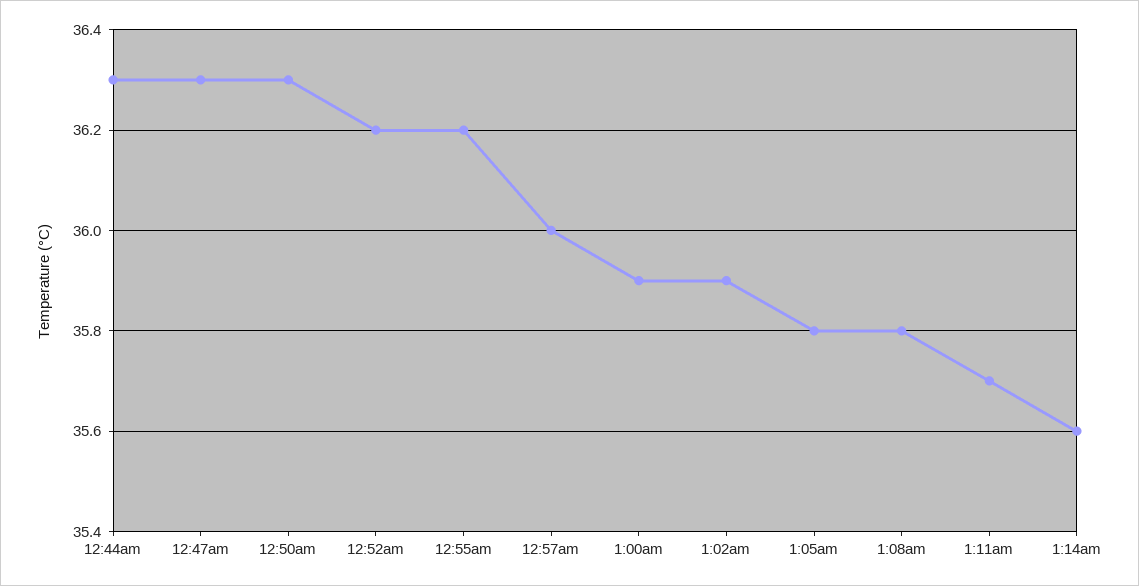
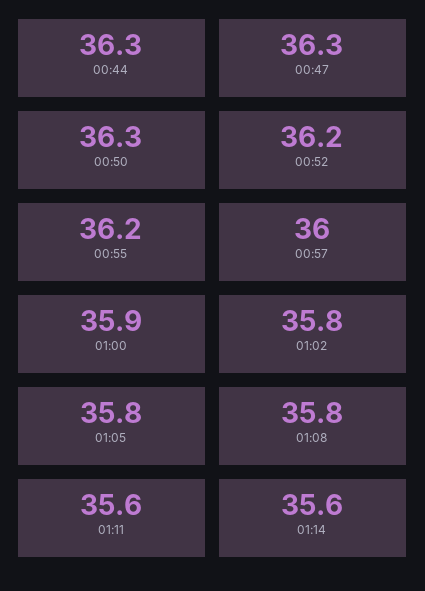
  {
    "12:44am": 36.3,
    "12:47am": 36.3,
    "12:50am": 36.3,
    "12:52am": 36.2,
    "12:55am": 36.2,
    "12:57am": 36,
    "1:00am": 35.9,
-   "1:02am": 35.9,
+   "1:02am": 35.8,
    "1:05am": 35.8,
    "1:08am": 35.8,
-   "1:11am": 35.7,
+   "1:11am": 35.6,
    "1:14am": 35.6
  }

